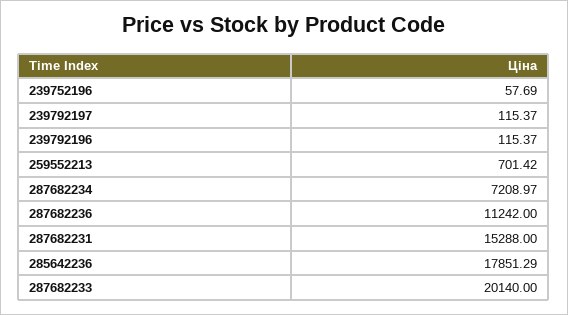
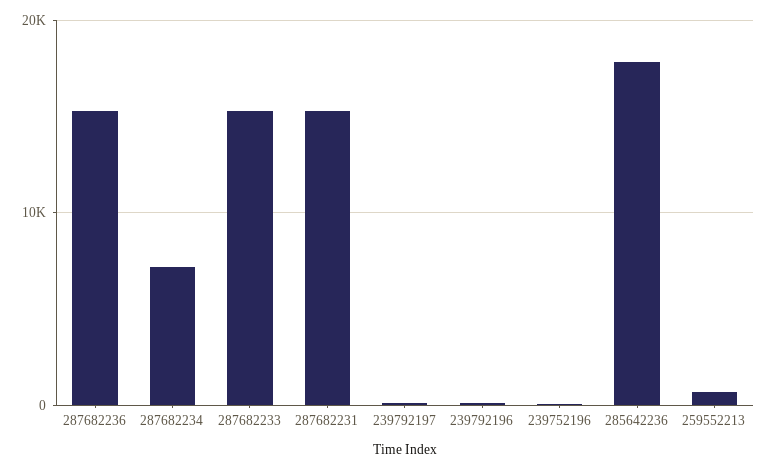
  {
    "239752196": 57.69,
    "239792197": 115.37,
    "239792196": 115.37,
    "259552213": 701.42,
    "287682234": 7208.97,
-   "287682236": 11242,
+   "287682236": 15000,
    "287682231": 15288,
    "285642236": 17851.29,
-   "287682233": 20140
+   "287682233": 15000
  }

